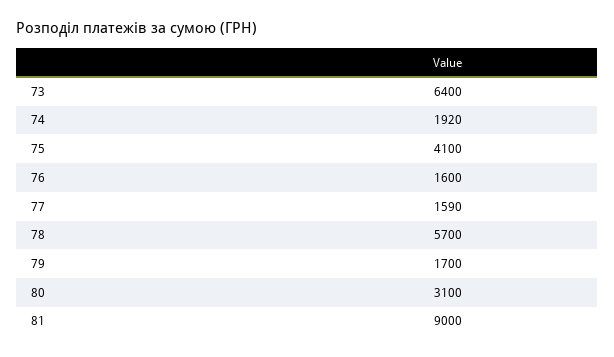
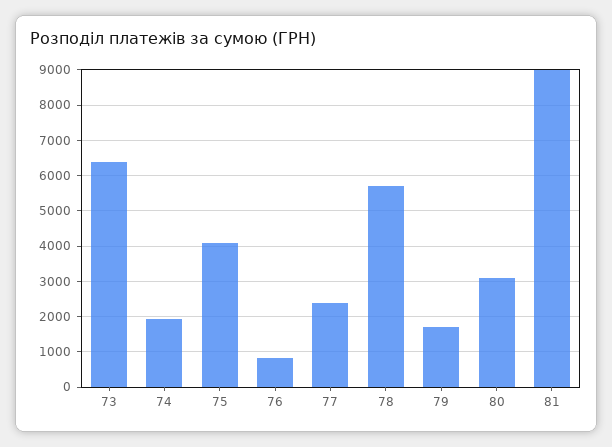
  {
    "73": 6400,
    "74": 1920,
    "75": 4100,
-   "76": 1600,
+   "76": 800,
-   "77": 1590,
+   "77": 2400,
    "78": 5700,
    "79": 1700,
    "80": 3100,
    "81": 9000
  }

